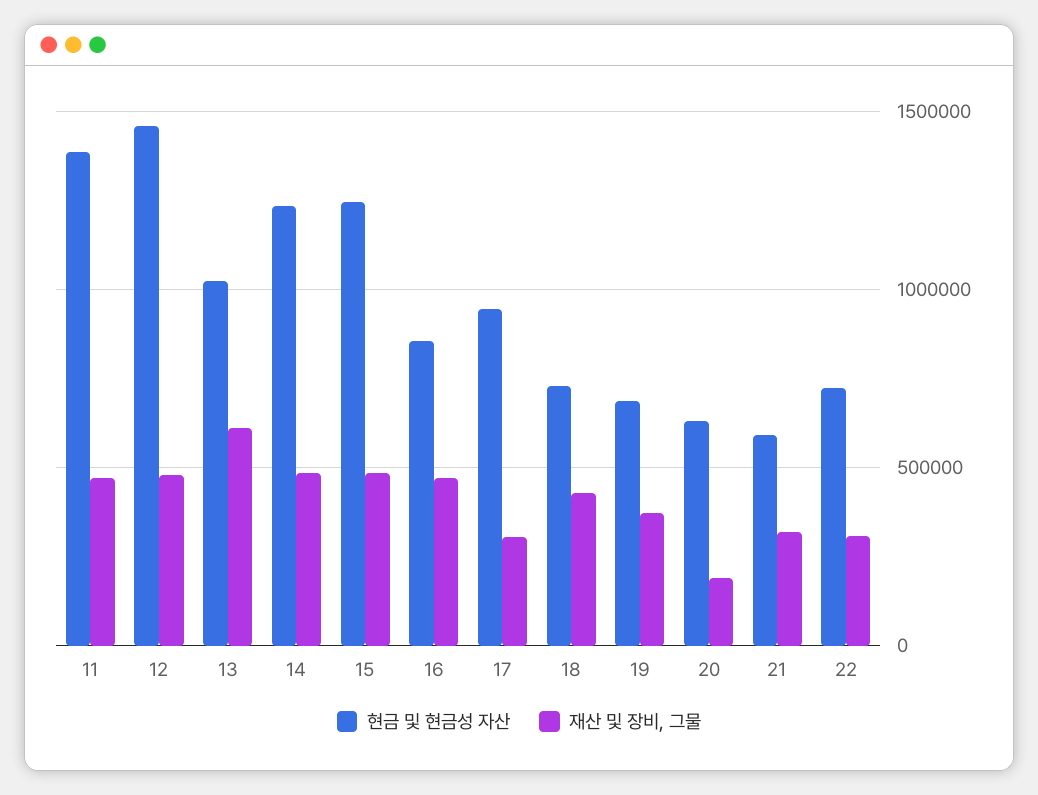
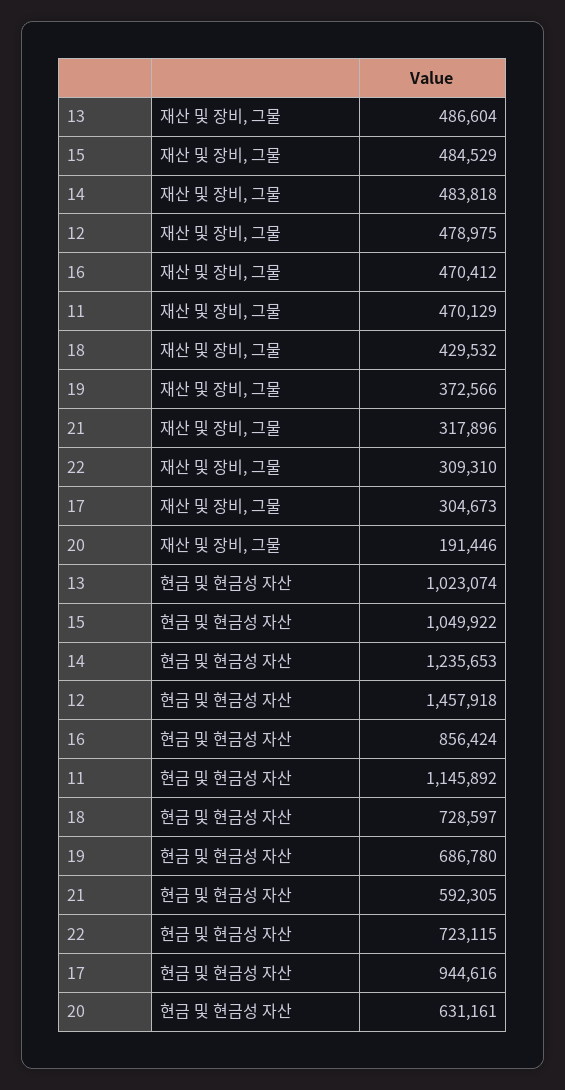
  {
    "현금 및 현금성 자산": {
-     "11": 1400000,
+     "11": 1145892,
      "12": 1457918,
      "13": 1023074,
      "14": 1235653,
-     "15": 1250000,
+     "15": 1049922,
      "16": 856424,
      "17": 944616,
      "18": 728597,
      "19": 686780,
      "20": 631161,
      "21": 592305,
      "22": 723115
    },
    "재산 및 장비, 그물": {
      "11": 470129,
      "12": 478975,
-     "13": 600000,
+     "13": 486604,
      "14": 483818,
      "15": 484529,
      "16": 470412,
      "17": 304673,
      "18": 429532,
      "19": 372566,
      "20": 191446,
      "21": 317896,
      "22": 309310
    }
  }

